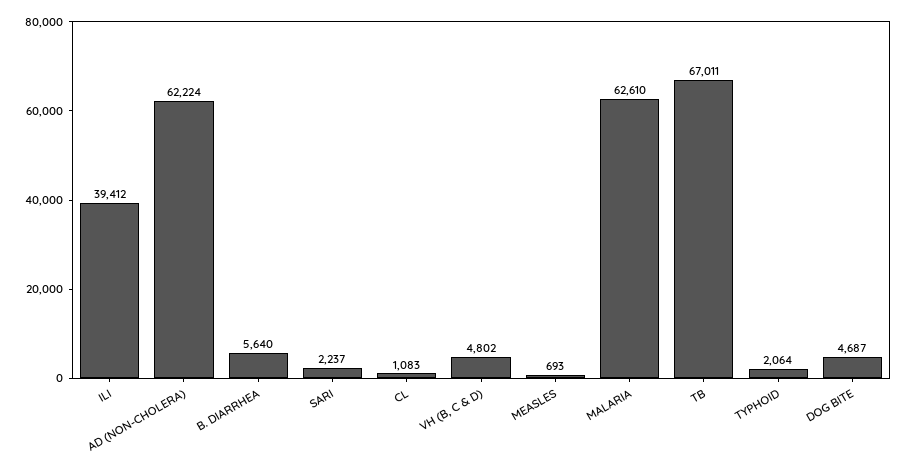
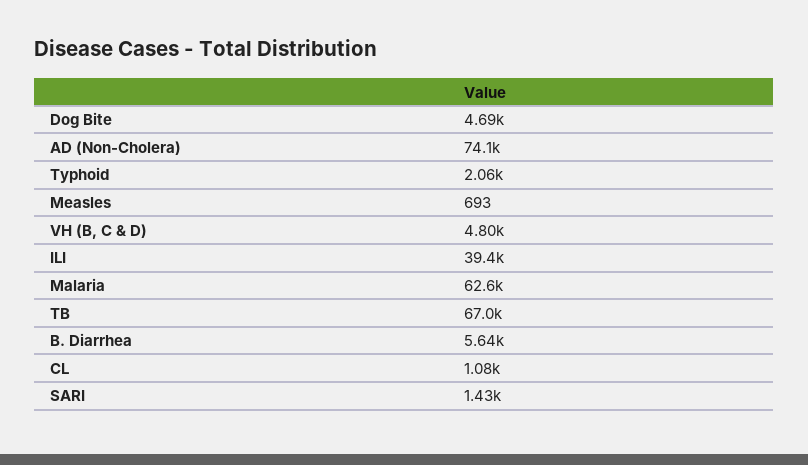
  {
    "ILI": 39412,
-   "AD (NON-CHOLERA)": 62224,
+   "AD (NON-CHOLERA)": 74100,
    "B. DIARRHEA": 5640,
-   "SARI": 2237,
+   "SARI": 1430,
    "CL": 1083,
    "VH (B, C & D)": 4802,
    "MEASLES": 693,
    "MALARIA": 62610,
    "TB": 67011,
    "TYPHOID": 2064,
    "DOG BITE": 4687
  }

